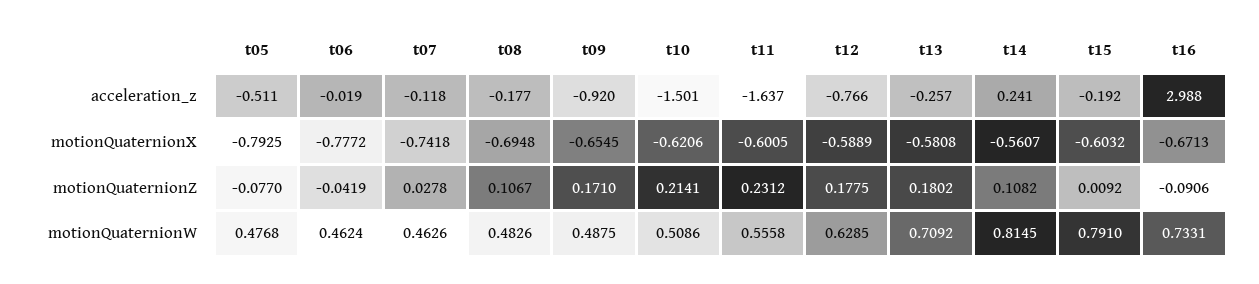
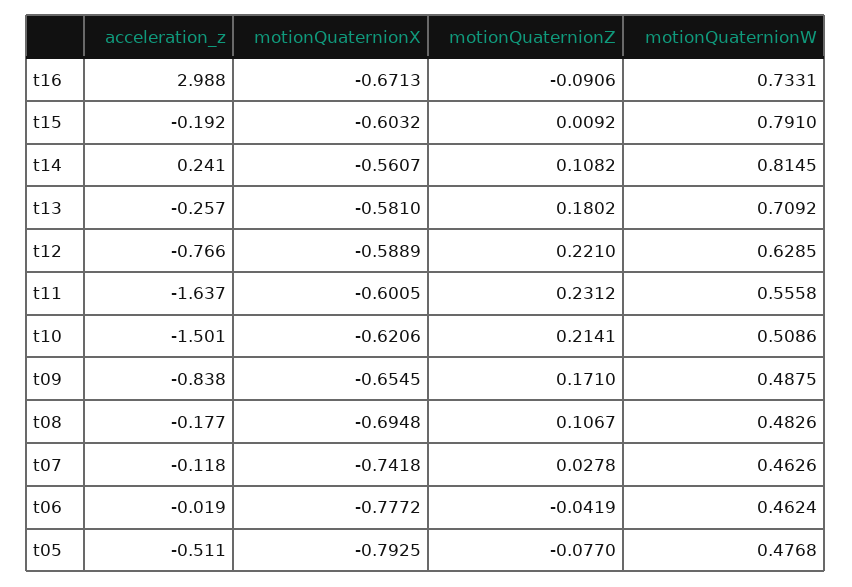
  {
    "t05": {
      "acceleration_z": -0.511,
      "motionQuaternionX": -0.7925,
      "motionQuaternionZ": -0.077,
      "motionQuaternionW": 0.4768
    },
    "t06": {
      "acceleration_z": -0.019,
      "motionQuaternionX": -0.7772,
      "motionQuaternionZ": -0.0419,
      "motionQuaternionW": 0.4624
    },
    "t07": {
      "acceleration_z": -0.118,
      "motionQuaternionX": -0.7418,
      "motionQuaternionZ": 0.0278,
      "motionQuaternionW": 0.4626
    },
    "t08": {
      "acceleration_z": -0.177,
      "motionQuaternionX": -0.6948,
      "motionQuaternionZ": 0.1067,
      "motionQuaternionW": 0.4826
    },
    "t09": {
-     "acceleration_z": -0.92,
+     "acceleration_z": -0.838,
      "motionQuaternionX": -0.6545,
      "motionQuaternionZ": 0.171,
      "motionQuaternionW": 0.4875
    },
    "t10": {
      "acceleration_z": -1.501,
      "motionQuaternionX": -0.6206,
      "motionQuaternionZ": 0.2141,
      "motionQuaternionW": 0.5086
    },
    "t11": {
      "acceleration_z": -1.637,
      "motionQuaternionX": -0.6005,
      "motionQuaternionZ": 0.2312,
      "motionQuaternionW": 0.5558
    },
    "t12": {
      "acceleration_z": -0.766,
      "motionQuaternionX": -0.5889,
-     "motionQuaternionZ": 0.1775,
+     "motionQuaternionZ": 0.221,
      "motionQuaternionW": 0.6285
    },
    "t13": {
      "acceleration_z": -0.257,
-     "motionQuaternionX": -0.5808,
+     "motionQuaternionX": -0.581,
      "motionQuaternionZ": 0.1802,
      "motionQuaternionW": 0.7092
    },
    "t14": {
      "acceleration_z": 0.241,
      "motionQuaternionX": -0.5607,
      "motionQuaternionZ": 0.1082,
      "motionQuaternionW": 0.8145
    },
    "t15": {
      "acceleration_z": -0.192,
      "motionQuaternionX": -0.6032,
      "motionQuaternionZ": 0.0092,
      "motionQuaternionW": 0.791
    },
    "t16": {
      "acceleration_z": 2.988,
      "motionQuaternionX": -0.6713,
      "motionQuaternionZ": -0.0906,
      "motionQuaternionW": 0.7331
    }
  }

